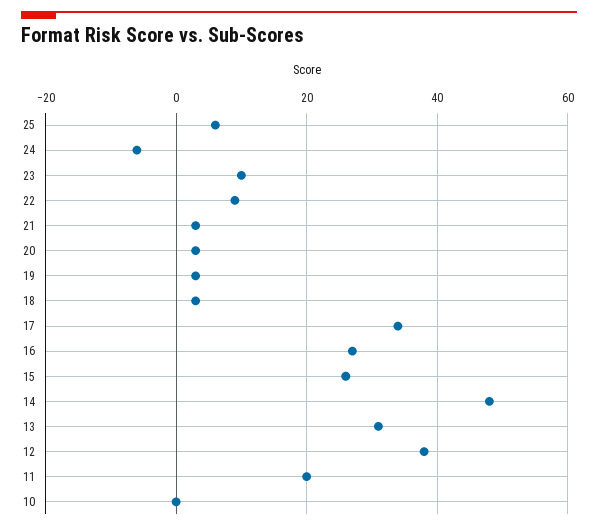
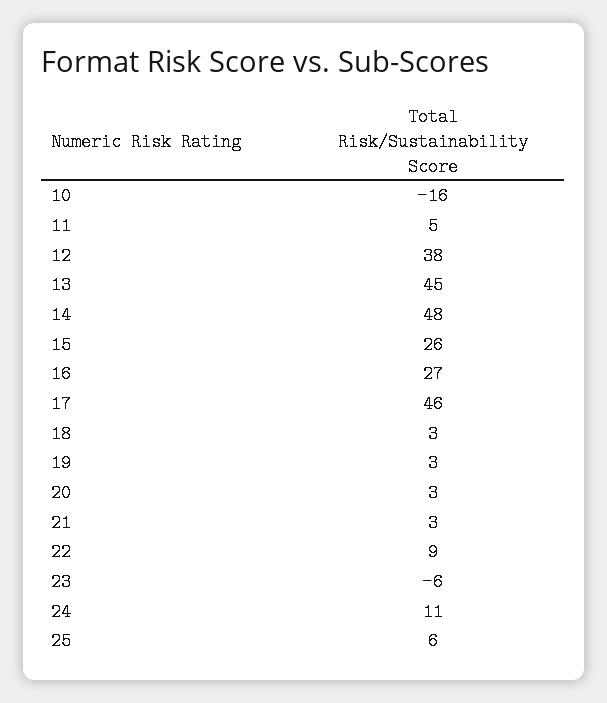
  {
    "25": 6,
-   "24": -5,
+   "24": 11,
-   "23": 10,
+   "23": -6,
    "22": 9,
    "21": 3,
    "20": 3,
    "19": 3,
    "18": 3,
-   "17": 35,
+   "17": 46,
    "16": 27,
    "15": 26,
    "14": 48,
-   "13": 30,
+   "13": 45,
    "12": 38,
-   "11": 20,
+   "11": 5,
-   "10": 0
+   "10": -16
  }

